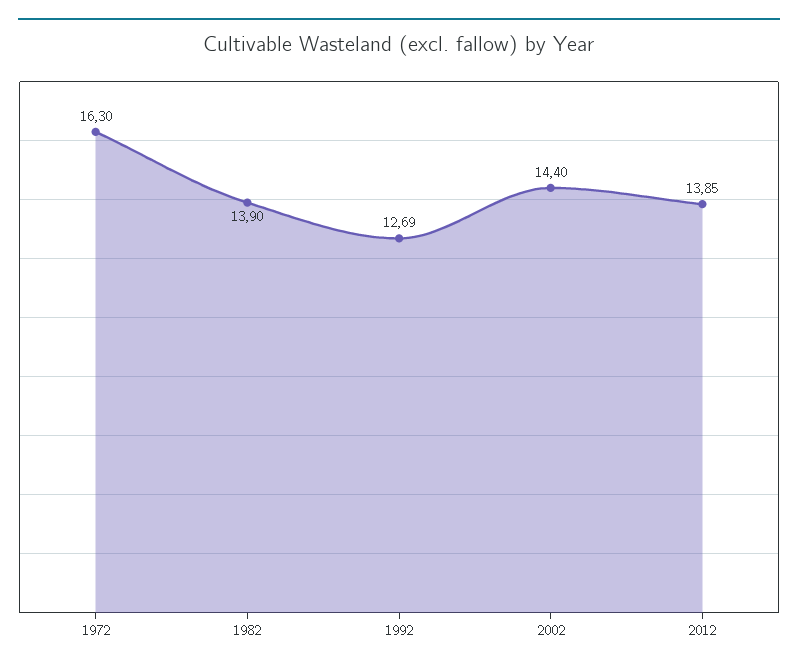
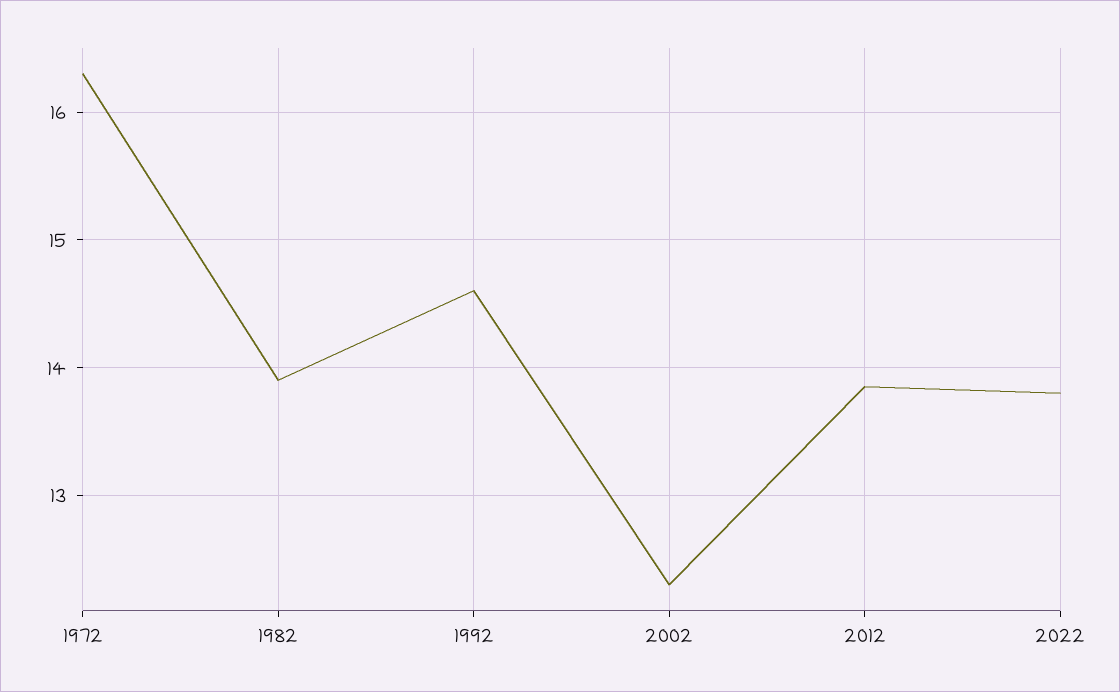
  {
    "1972": 16.3,
    "1982": 13.9,
-   "1992": 12.69,
+   "1992": 14.6,
-   "2002": 14.4,
+   "2002": 12.3,
-   "2012": 13.85
+   "2012": 13.85,
+   "2022": 13.8
  }

